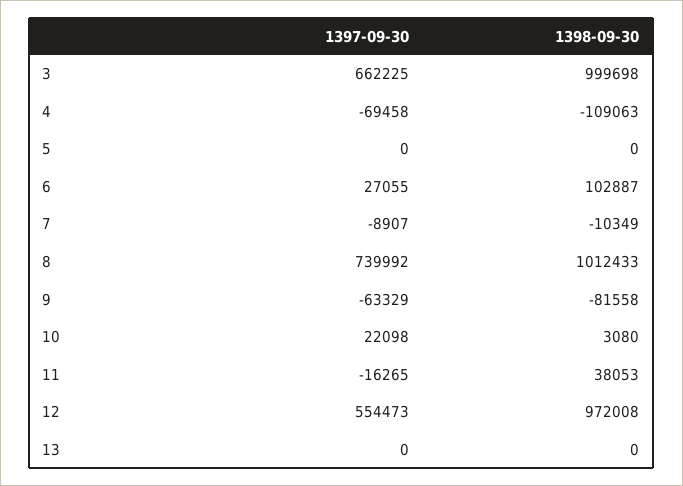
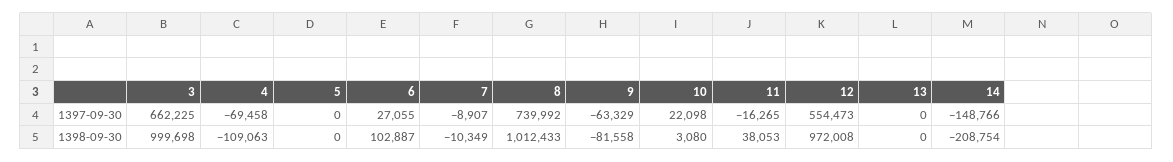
  {
    "1397-09-30": {
      "3": 662225,
      "4": -69458,
      "5": 0,
      "6": 27055,
      "7": -8907,
      "8": 739992,
      "9": -63329,
      "10": 22098,
      "11": -16265,
      "12": 554473,
-     "13": 0
+     "13": 0,
+     "14": -148766
    },
    "1398-09-30": {
      "3": 999698,
      "4": -109063,
      "5": 0,
      "6": 102887,
      "7": -10349,
      "8": 1012433,
      "9": -81558,
      "10": 3080,
      "11": 38053,
      "12": 972008,
-     "13": 0
+     "13": 0,
+     "14": -208754
    }
  }

